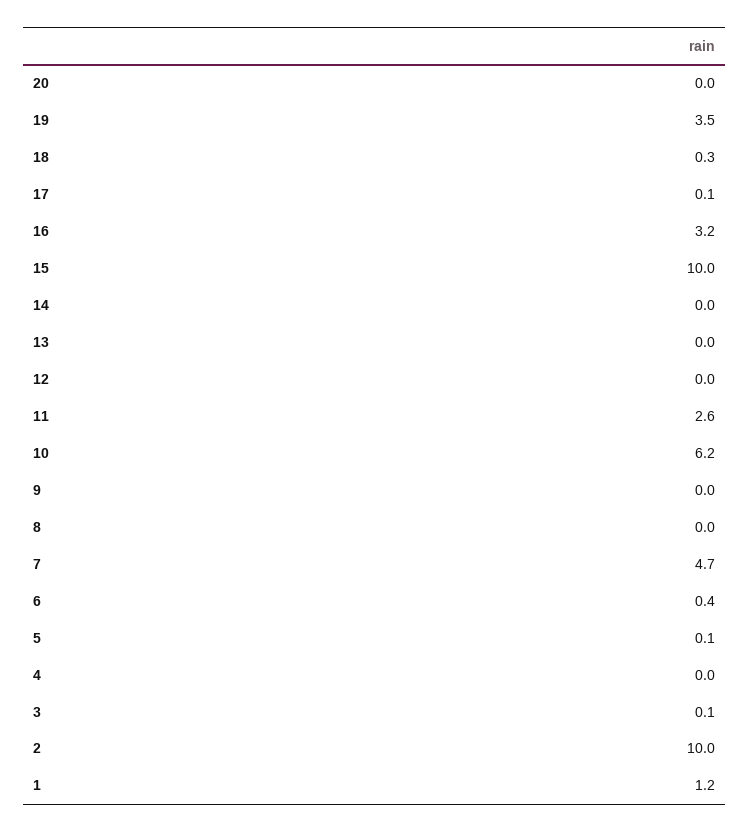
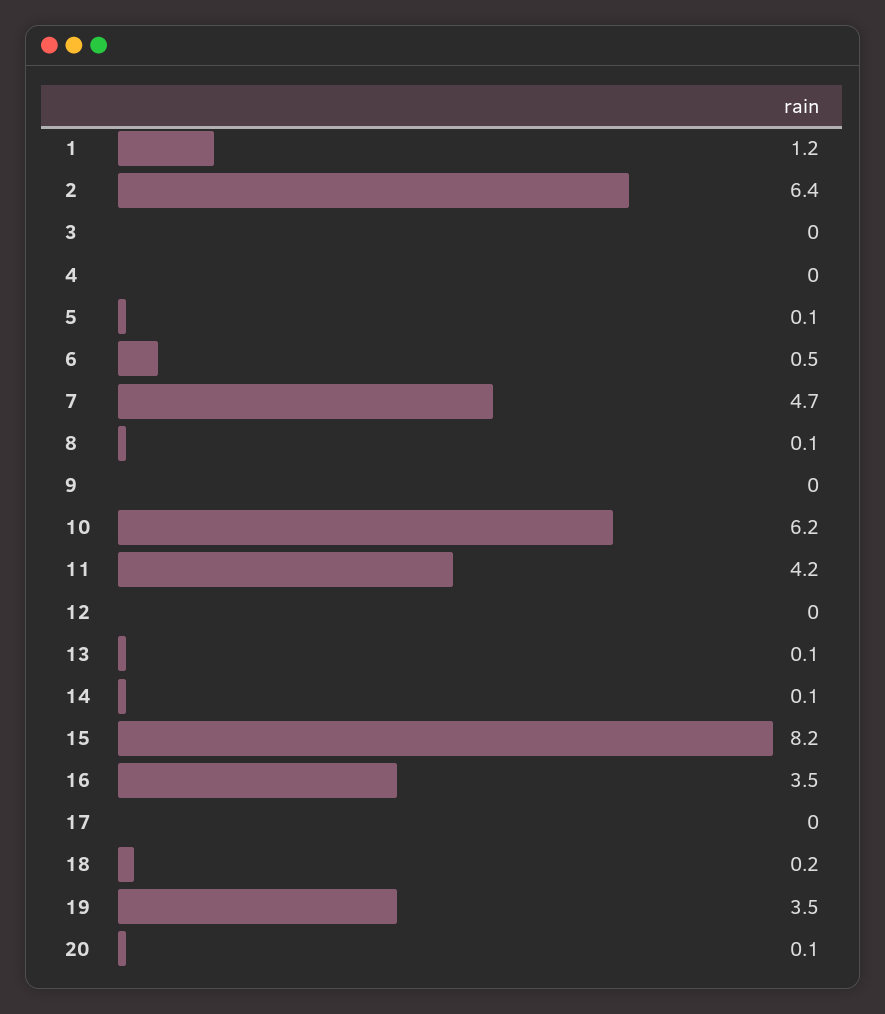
  {
-   "20": 0,
+   "20": 0.1,
    "19": 3.5,
-   "18": 0.3,
+   "18": 0.2,
-   "17": 0.1,
+   "17": 0,
-   "16": 3.2,
+   "16": 3.5,
-   "15": 10,
+   "15": 8.2,
-   "14": 0,
+   "14": 0.1,
-   "13": 0,
+   "13": 0.1,
    "12": 0,
-   "11": 2.6,
+   "11": 4.2,
    "10": 6.2,
    "9": 0,
-   "8": 0,
+   "8": 0.1,
    "7": 4.7,
-   "6": 0.4,
+   "6": 0.5,
    "5": 0.1,
    "4": 0,
-   "3": 0.1,
+   "3": 0,
-   "2": 10,
+   "2": 6.4,
    "1": 1.2
  }

